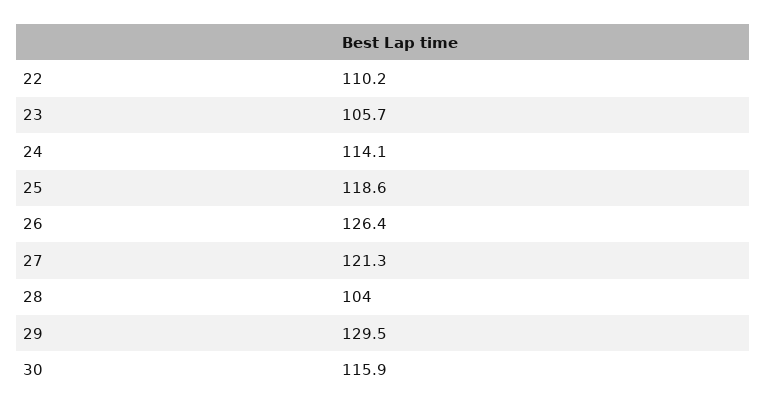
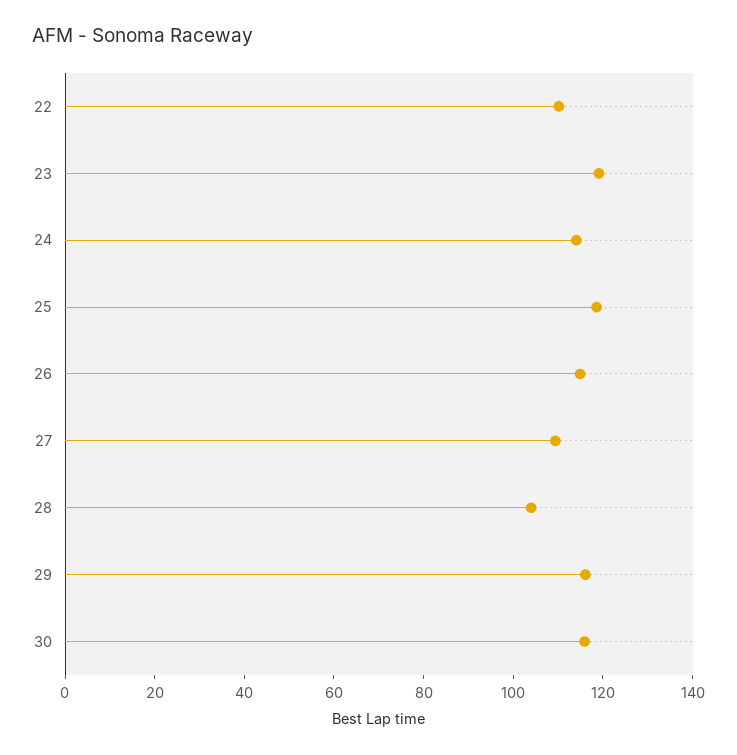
  {
    "22": 110.2,
-   "23": 105.7,
+   "23": 120,
    "24": 114.1,
    "25": 118.6,
-   "26": 126.4,
+   "26": 115,
-   "27": 121.3,
+   "27": 110,
    "28": 104,
-   "29": 129.5,
+   "29": 115,
    "30": 115.9
  }

